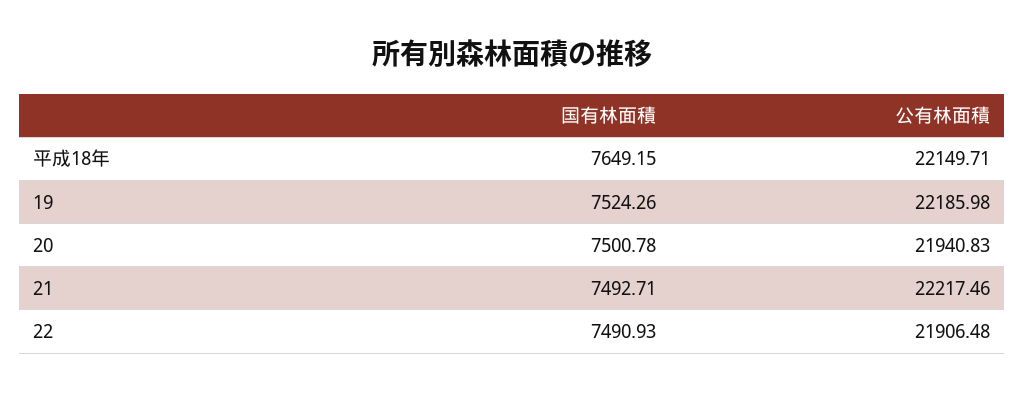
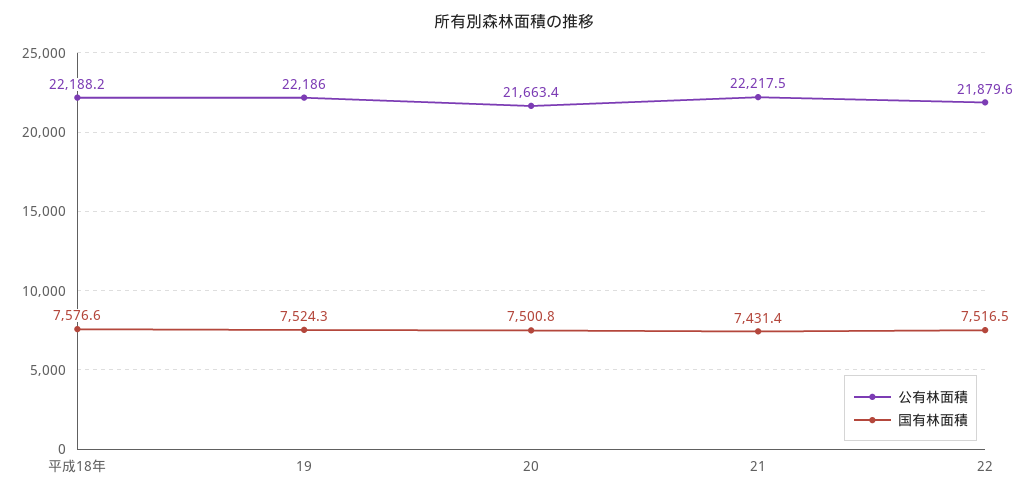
  {
    "国有林面積": {
-     "平成18年": 7649.15,
+     "平成18年": 7576.6,
      "19": 7524.26,
      "20": 7500.78,
-     "21": 7492.71,
+     "21": 7431.4,
-     "22": 7490.93
+     "22": 7516.5
    },
    "公有林面積": {
-     "平成18年": 22149.71,
+     "平成18年": 22188.2,
      "19": 22185.98,
-     "20": 21940.83,
+     "20": 21663.4,
      "21": 22217.46,
-     "22": 21906.48
+     "22": 21879.6
    }
  }

